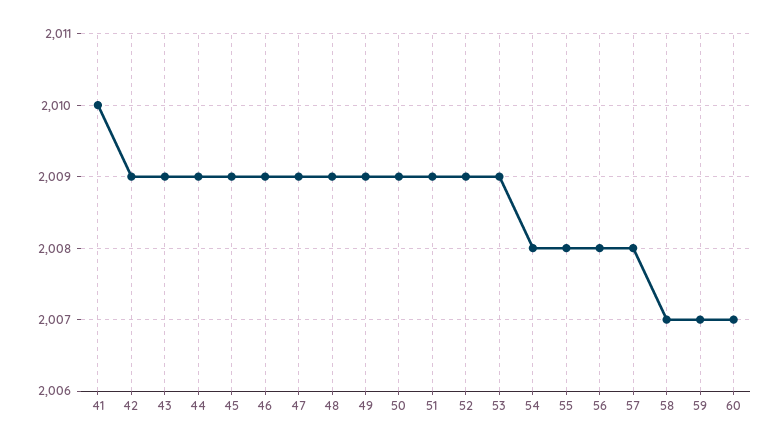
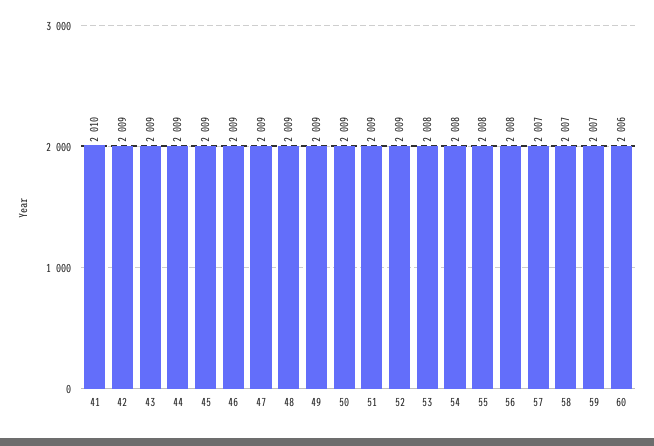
  {
    "41": 2010,
    "42": 2009,
    "43": 2009,
    "44": 2009,
    "45": 2009,
    "46": 2009,
    "47": 2009,
    "48": 2009,
    "49": 2009,
    "50": 2009,
    "51": 2009,
    "52": 2009,
-   "53": 2009,
+   "53": 2008,
    "54": 2008,
    "55": 2008,
    "56": 2008,
-   "57": 2008,
+   "57": 2007,
    "58": 2007,
    "59": 2007,
-   "60": 2007
+   "60": 2006
  }

